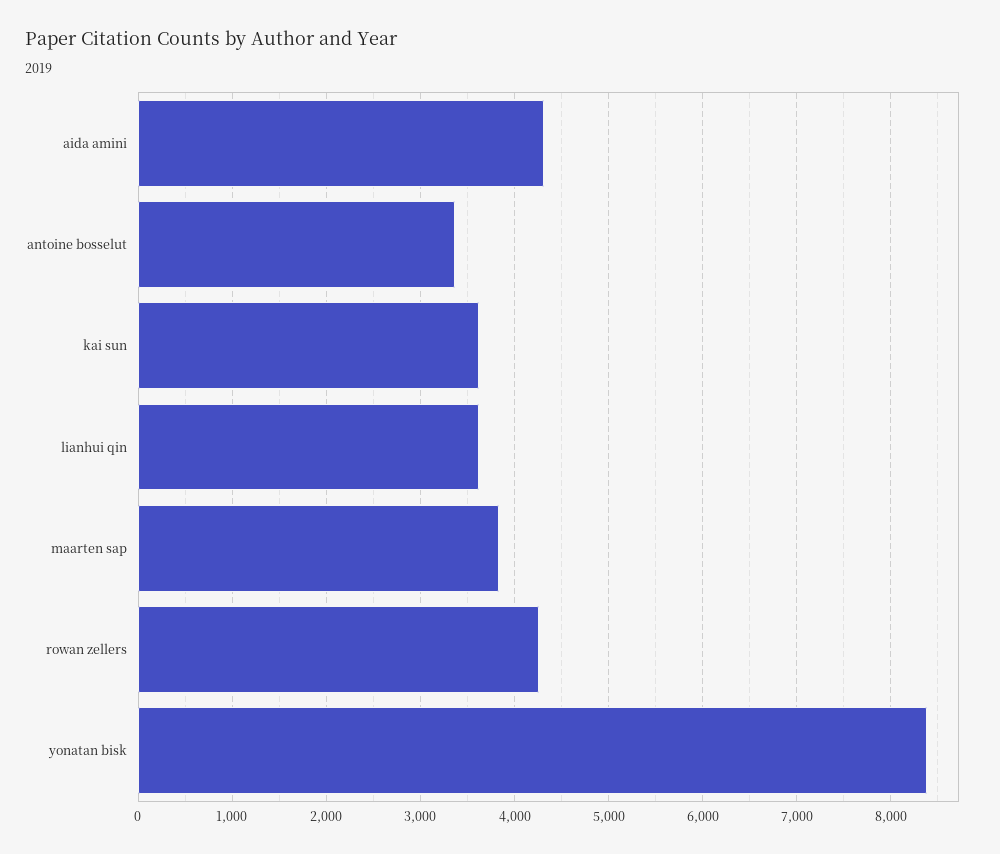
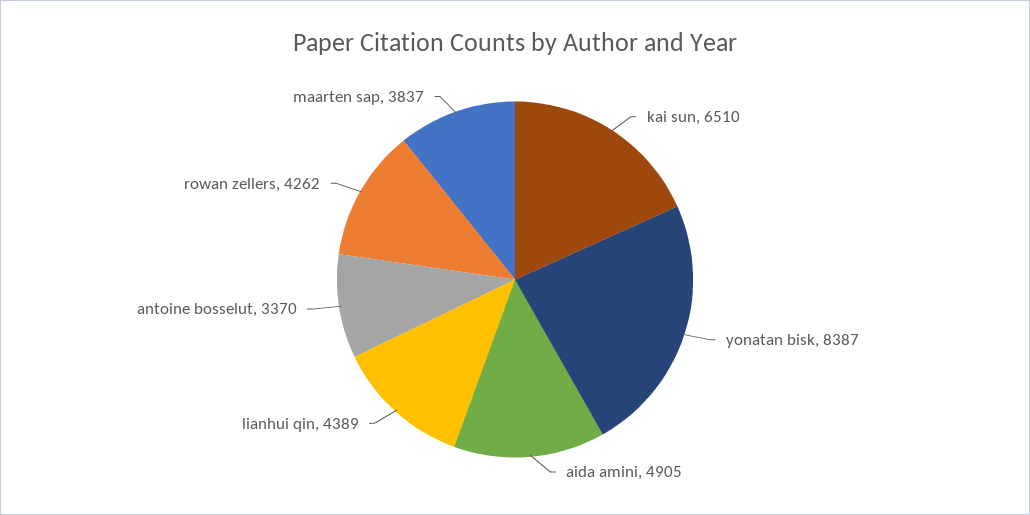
  {
-   "aida amini": 4300,
+   "aida amini": 4905,
    "antoine bosselut": 3370,
-   "kai sun": 3600,
+   "kai sun": 6510,
-   "lianhui qin": 3600,
+   "lianhui qin": 4389,
    "maarten sap": 3837,
    "rowan zellers": 4262,
    "yonatan bisk": 8387
  }

